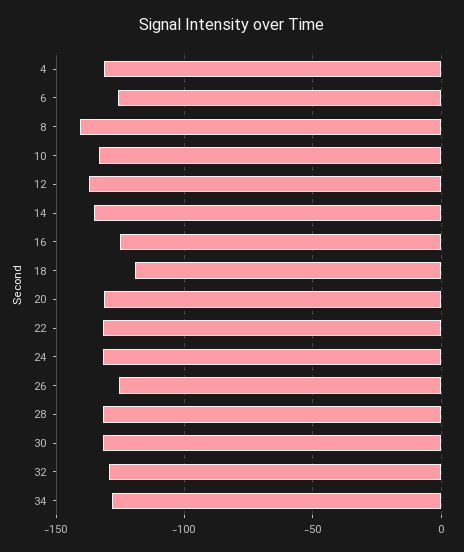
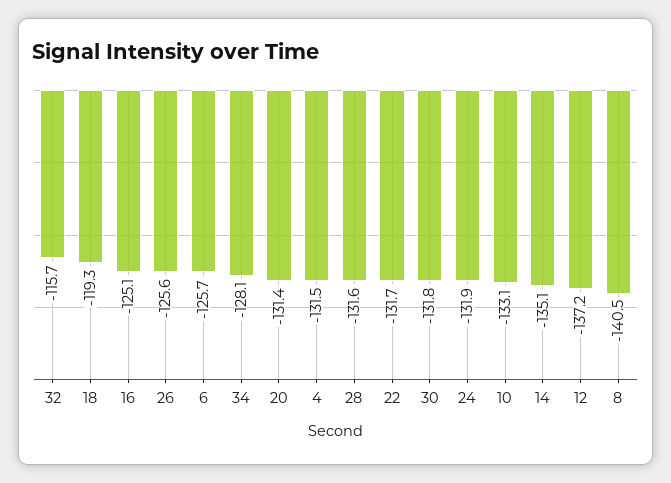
  {
    "4": -131.5,
    "6": -125.7,
    "8": -140.5,
    "10": -133.1,
    "12": -137.2,
    "14": -135.1,
    "16": -125.1,
    "18": -119.3,
    "20": -131.4,
    "22": -131.7,
    "24": -131.9,
    "26": -125.6,
    "28": -131.6,
    "30": -131.8,
-   "32": -130,
+   "32": -115.7,
    "34": -128.1
  }

